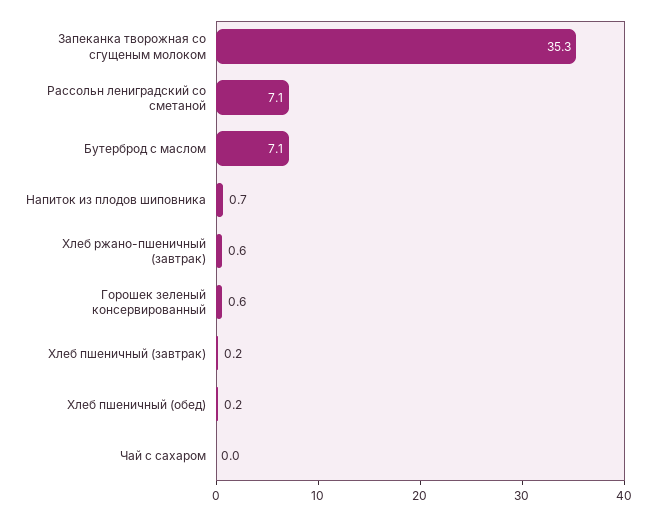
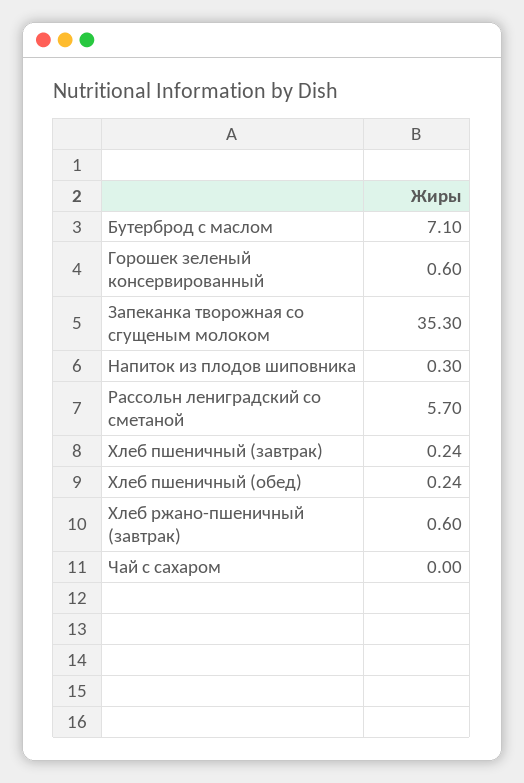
  {
    "Запеканка творожная со сгущеным молоком": 35.3,
-   "Рассольн лениградский со сметаной": 7.1,
+   "Рассольн лениградский со сметаной": 5.7,
    "Бутерброд с маслом": 7.1,
-   "Напиток из плодов шиповника": 0.7,
+   "Напиток из плодов шиповника": 0.3,
    "Хлеб ржано-пшеничный (завтрак)": 0.6,
    "Горошек зеленый консервированный": 0.6,
    "Хлеб пшеничный (завтрак)": 0.24,
    "Хлеб пшеничный (обед)": 0.24,
    "Чай с сахаром": 0
  }

